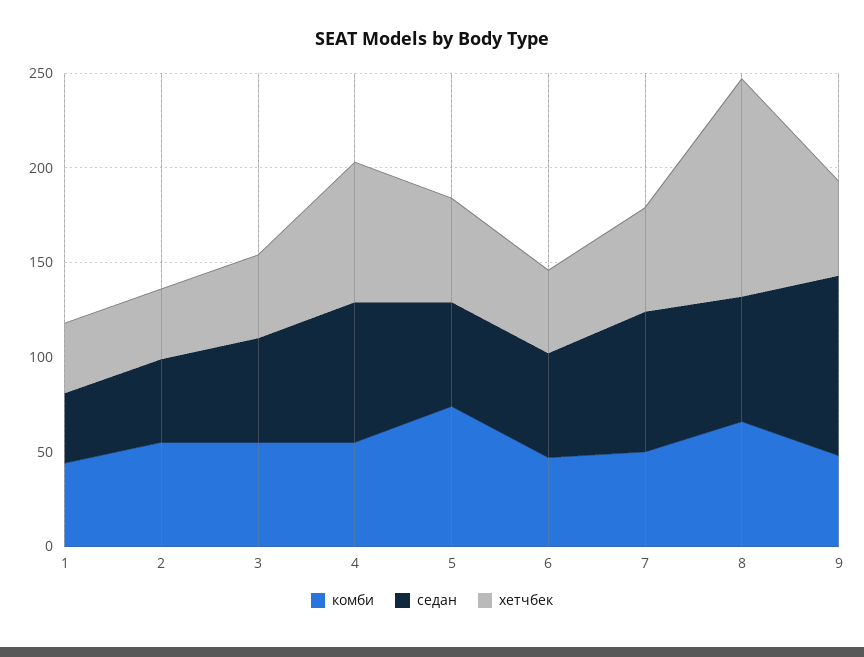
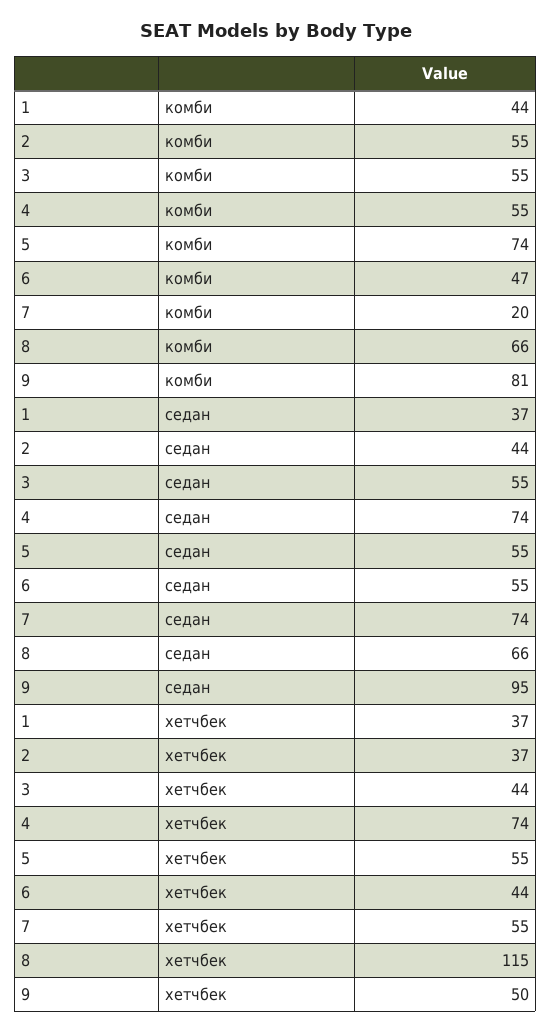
  {
    "комби": {
      "1": 44,
      "2": 55,
      "3": 55,
      "4": 55,
      "5": 74,
      "6": 47,
-     "7": 50,
+     "7": 20,
      "8": 66,
-     "9": 50
+     "9": 81
    },
    "седан": {
      "1": 37,
      "2": 44,
      "3": 55,
      "4": 74,
      "5": 55,
      "6": 55,
      "7": 74,
      "8": 66,
      "9": 95
    },
    "хетчбек": {
      "1": 37,
      "2": 37,
      "3": 44,
      "4": 74,
      "5": 55,
      "6": 44,
      "7": 55,
      "8": 115,
      "9": 50
    }
  }

